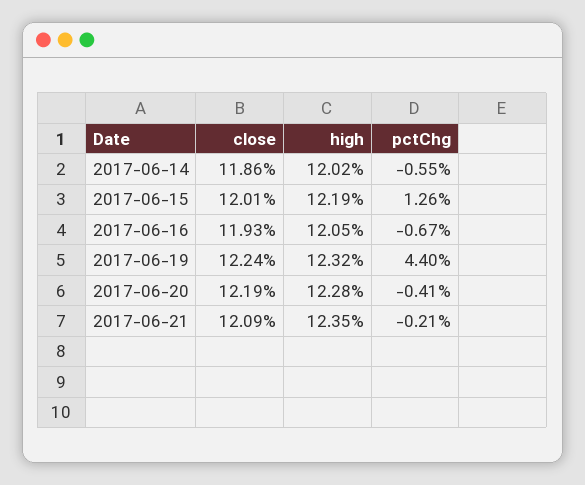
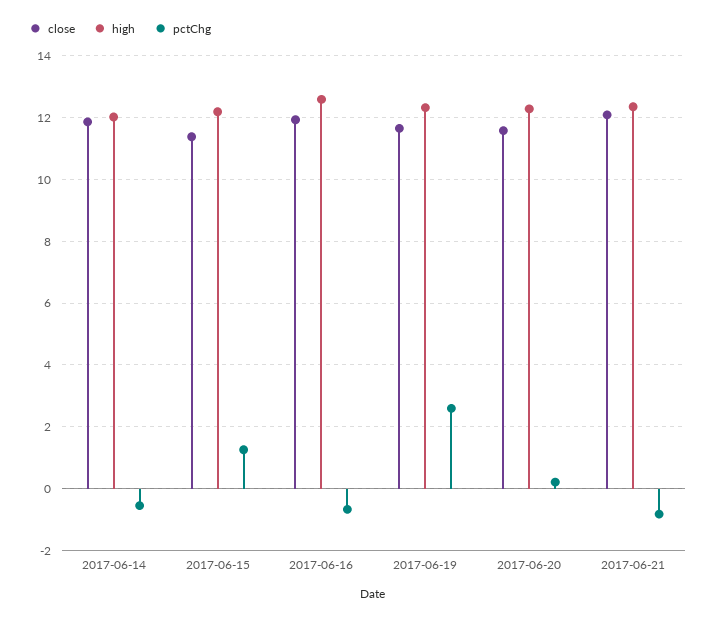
  {
    "close": {
      "2017-06-14": 11.86,
-     "2017-06-15": 12.01,
+     "2017-06-15": 11.4,
      "2017-06-16": 11.93,
-     "2017-06-19": 12.24,
+     "2017-06-19": 11.6,
-     "2017-06-20": 12.19,
+     "2017-06-20": 11.6,
      "2017-06-21": 12.09
    },
    "high": {
      "2017-06-14": 12.02,
      "2017-06-15": 12.19,
-     "2017-06-16": 12.05,
+     "2017-06-16": 12.6,
      "2017-06-19": 12.32,
      "2017-06-20": 12.28,
      "2017-06-21": 12.35
    },
    "pctChg": {
      "2017-06-14": -0.55,
      "2017-06-15": 1.26,
      "2017-06-16": -0.67,
-     "2017-06-19": 4.4,
+     "2017-06-19": 2.6,
-     "2017-06-20": -0.41,
+     "2017-06-20": 0.2,
-     "2017-06-21": -0.21
+     "2017-06-21": -0.8
    }
  }

